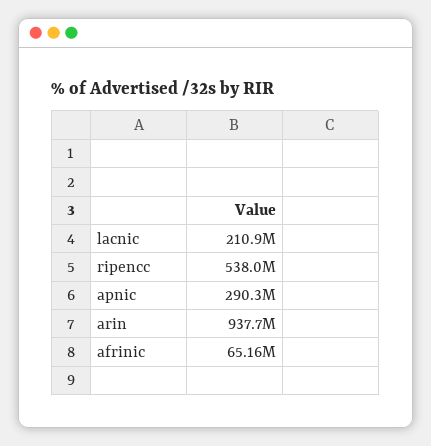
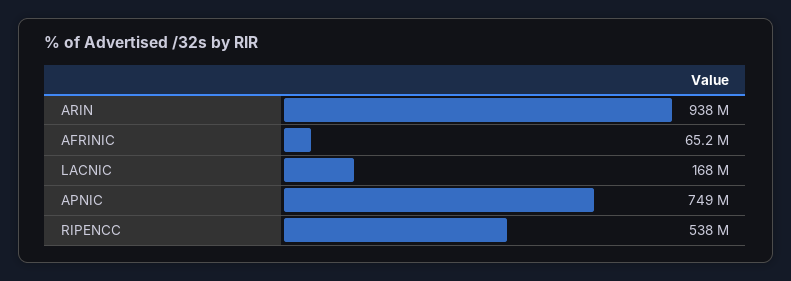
  {
-   "lacnic": 210900000,
+   "lacnic": 168000000,
    "ripencc": 538000000,
-   "apnic": 290300000,
+   "apnic": 749000000,
    "arin": 937700000,
    "afrinic": 65160000
  }

